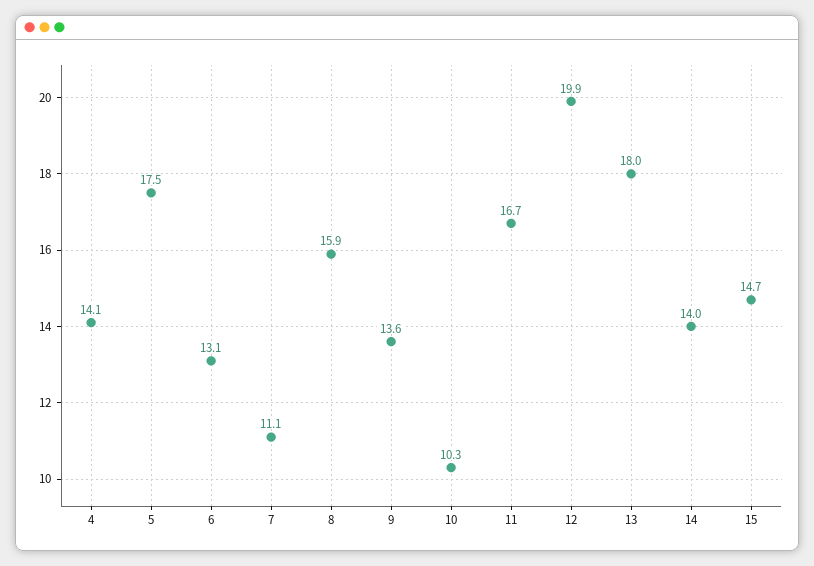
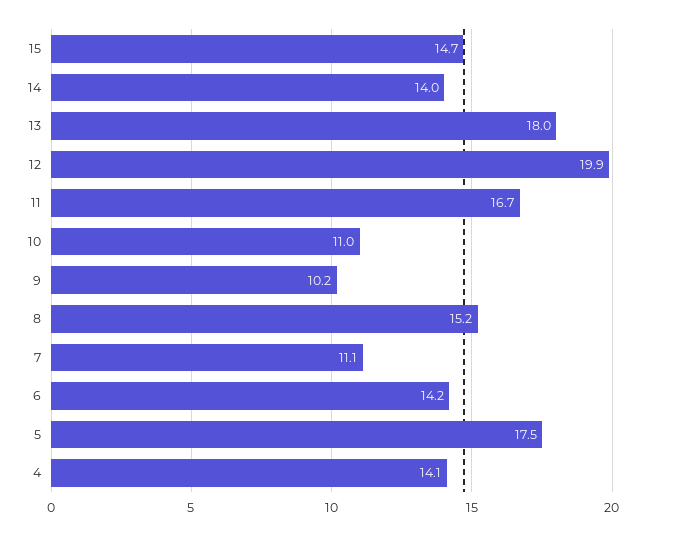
  {
    "4": 14.1,
    "5": 17.5,
-   "6": 13.1,
+   "6": 14.2,
    "7": 11.1,
-   "8": 15.9,
+   "8": 15.2,
-   "9": 13.6,
+   "9": 10.2,
-   "10": 10.3,
+   "10": 11,
    "11": 16.7,
    "12": 19.9,
    "13": 18,
    "14": 14,
    "15": 14.7
  }

